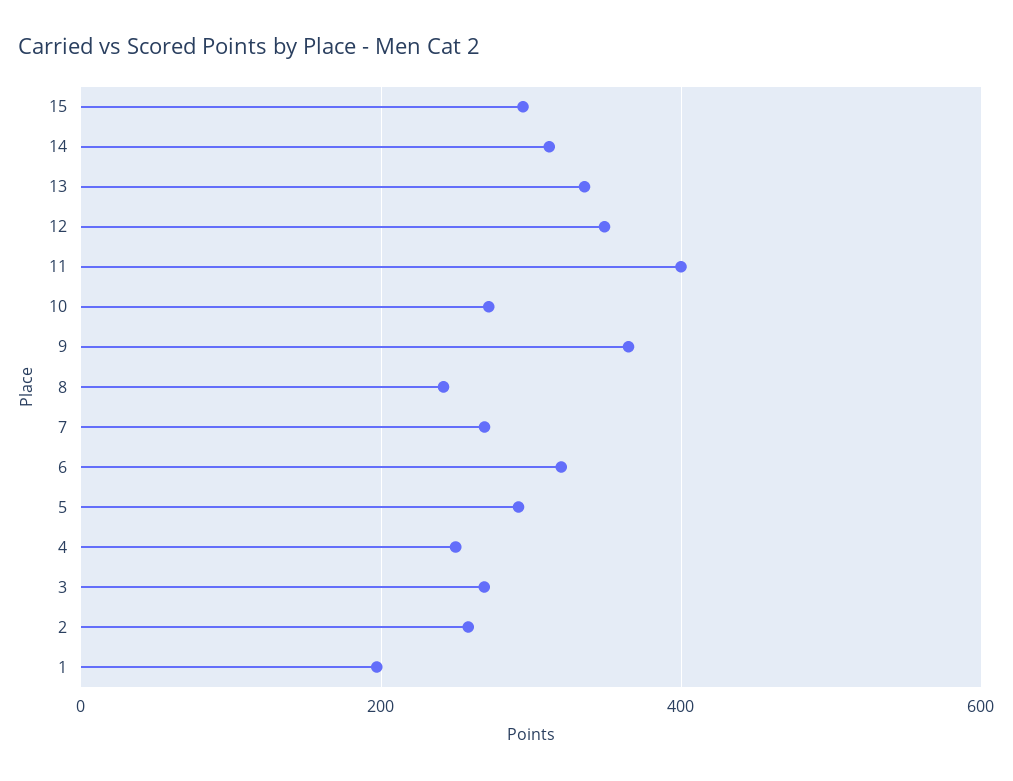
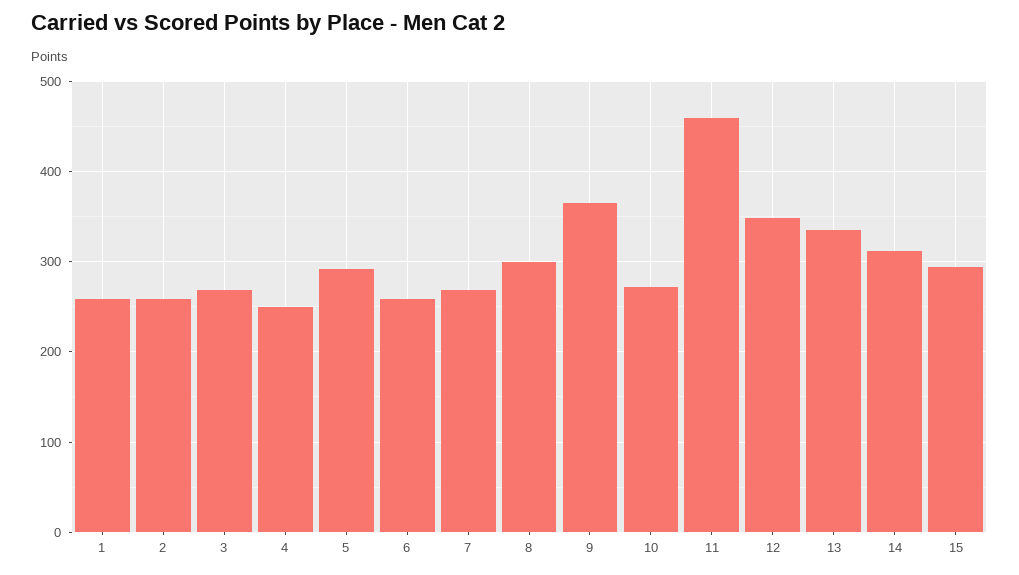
  {
    "15": 290,
    "14": 310,
    "13": 340,
    "12": 350,
-   "11": 400,
+   "11": 460,
    "10": 270,
    "9": 360,
-   "8": 240,
+   "8": 300,
    "7": 270,
-   "6": 320,
+   "6": 260,
    "5": 290,
    "4": 250,
    "3": 270,
    "2": 260,
-   "1": 200
+   "1": 260
  }

